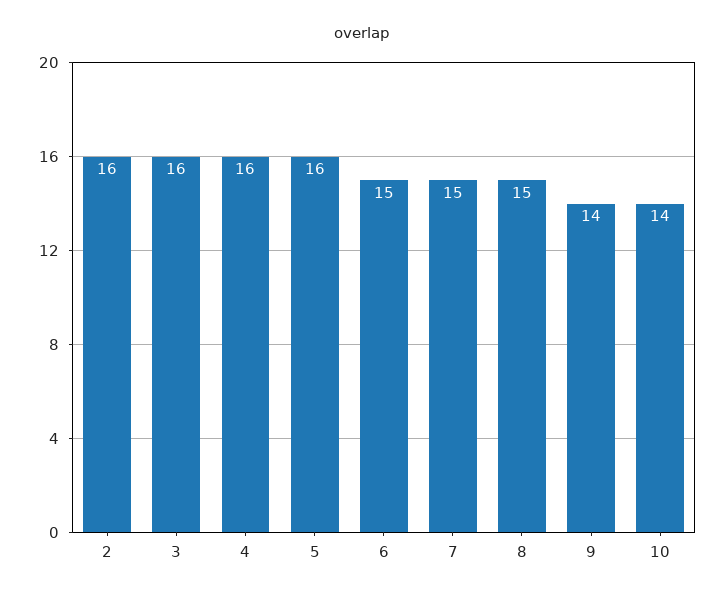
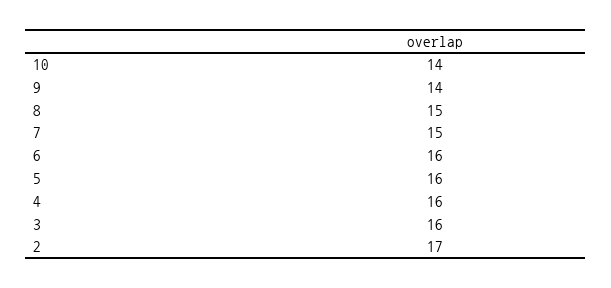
  {
-   "2": 16,
+   "2": 17,
    "3": 16,
    "4": 16,
    "5": 16,
-   "6": 15,
+   "6": 16,
    "7": 15,
    "8": 15,
    "9": 14,
    "10": 14
  }

